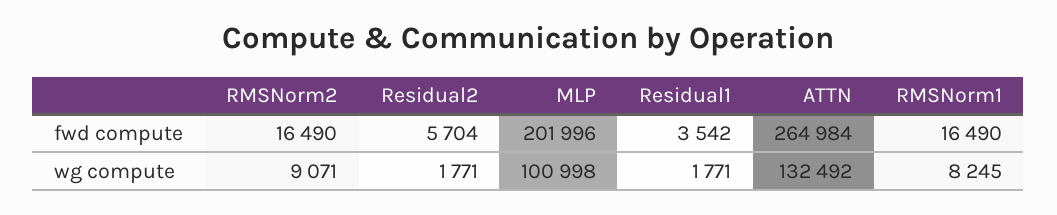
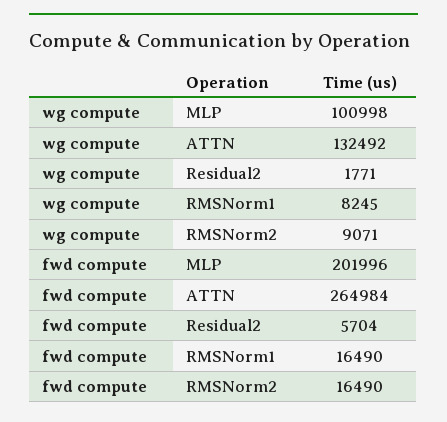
  {
    "RMSNorm2": {
      "fwd compute": 16490,
      "wg compute": 9071
    },
    "Residual2": {
      "fwd compute": 5704,
      "wg compute": 1771
    },
    "MLP": {
      "fwd compute": 201996,
      "wg compute": 100998
    },
-   "Residual1": {
-     "fwd compute": 3542,
-     "wg compute": 1771
-   },
    "ATTN": {
      "fwd compute": 264984,
      "wg compute": 132492
    },
    "RMSNorm1": {
      "fwd compute": 16490,
      "wg compute": 8245
    }
  }

